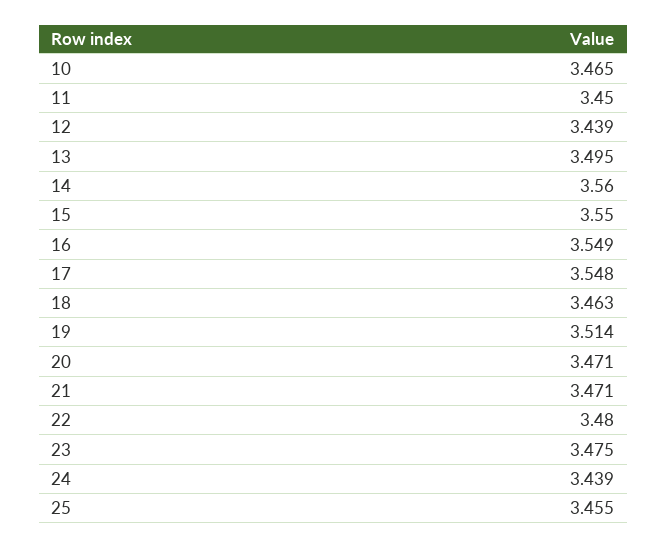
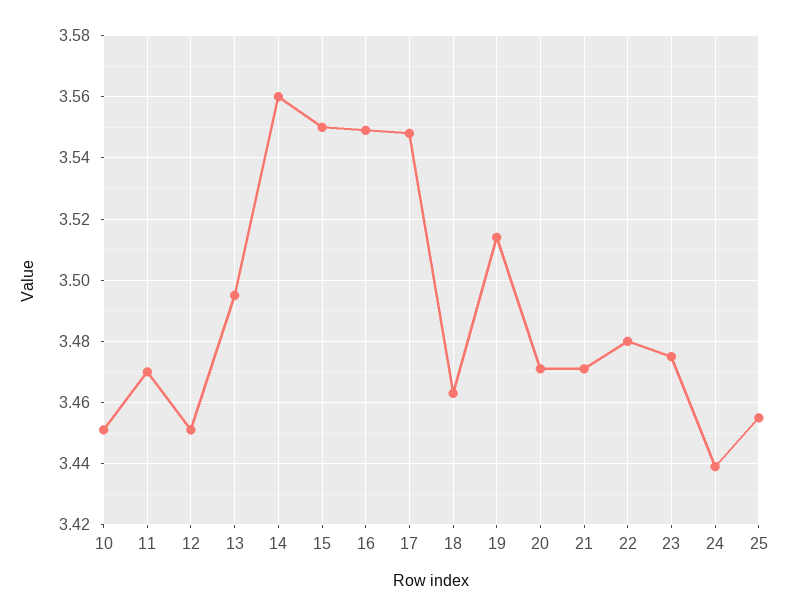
  {
-   "10": 3.465,
+   "10": 3.45,
-   "11": 3.45,
+   "11": 3.47,
-   "12": 3.439,
+   "12": 3.45,
    "13": 3.495,
    "14": 3.56,
    "15": 3.55,
    "16": 3.549,
    "17": 3.548,
    "18": 3.463,
    "19": 3.514,
    "20": 3.471,
    "21": 3.471,
    "22": 3.48,
    "23": 3.475,
    "24": 3.439,
    "25": 3.455
  }

